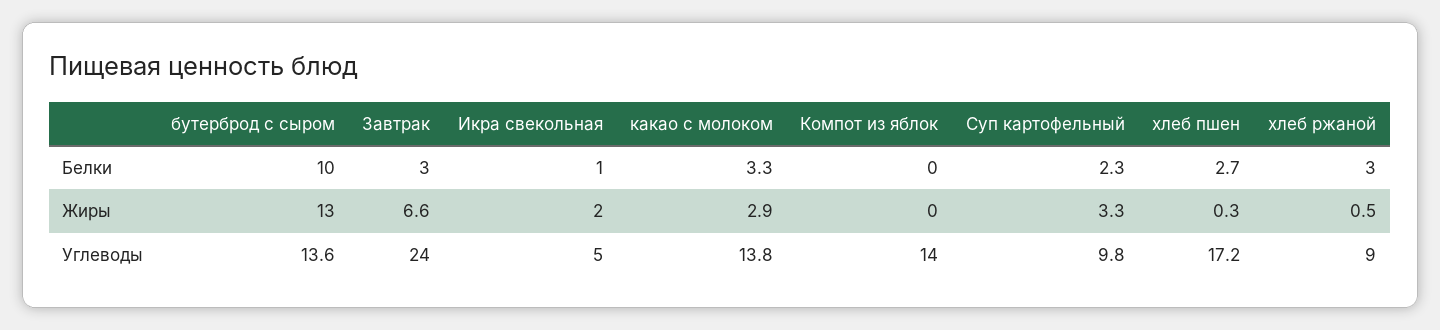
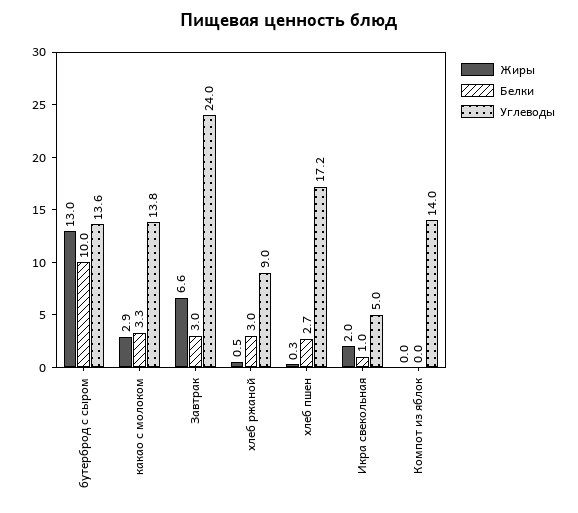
  {
    "Белки": {
      "бутерброд с сыром": 10,
      "Завтрак": 3,
      "Икра свекольная": 1,
      "какао с молоком": 3.3,
      "Компот из яблок": 0,
-     "Суп картофельный": 2.3,
      "хлеб пшен": 2.7,
      "хлеб ржаной": 3
    },
    "Жиры": {
      "бутерброд с сыром": 13,
      "Завтрак": 6.6,
      "Икра свекольная": 2,
      "какао с молоком": 2.9,
      "Компот из яблок": 0,
-     "Суп картофельный": 3.3,
      "хлеб пшен": 0.3,
      "хлеб ржаной": 0.5
    },
    "Углеводы": {
      "бутерброд с сыром": 13.6,
      "Завтрак": 24,
      "Икра свекольная": 5,
      "какао с молоком": 13.8,
      "Компот из яблок": 14,
-     "Суп картофельный": 9.8,
      "хлеб пшен": 17.2,
      "хлеб ржаной": 9
    }
  }

